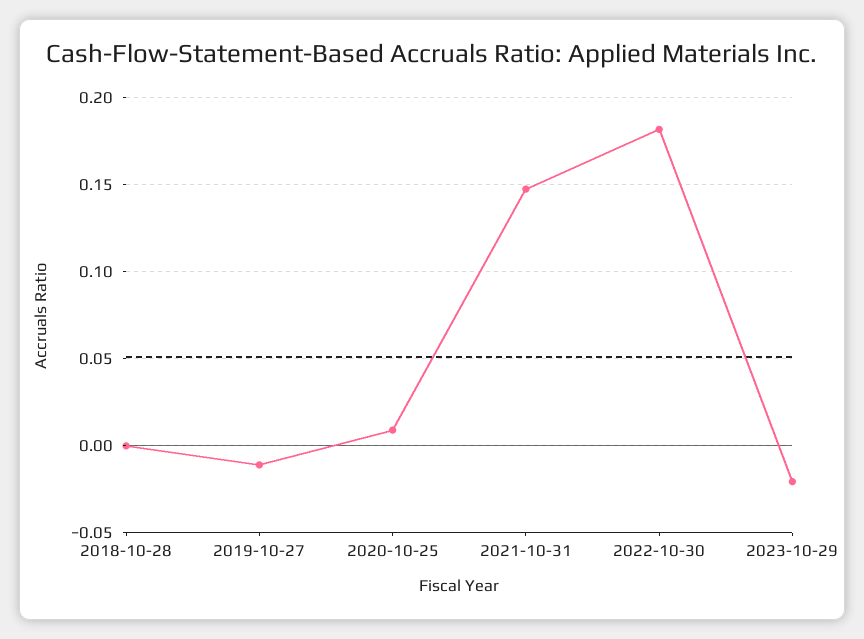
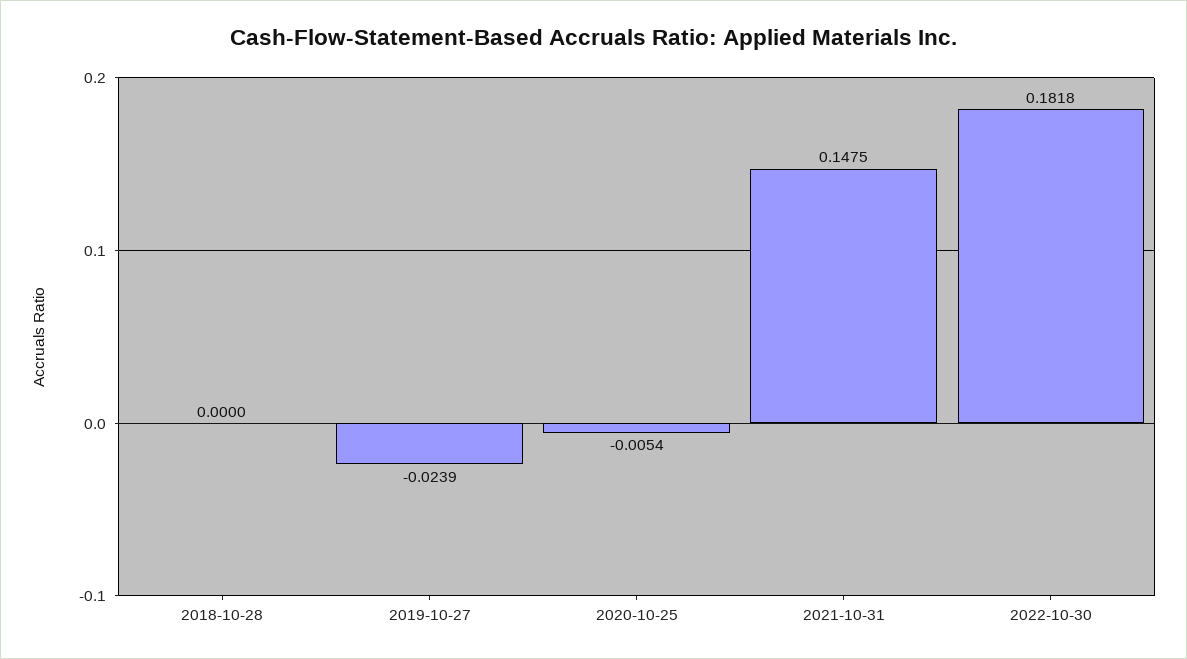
  {
    "2018-10-28": 0,
-   "2019-10-27": -0.01,
+   "2019-10-27": -0.0239,
-   "2020-10-25": 0.01,
+   "2020-10-25": -0.0054,
    "2021-10-31": 0.1475,
-   "2022-10-30": 0.1818,
+   "2022-10-30": 0.1818
-   "2023-10-29": -0.02
  }

